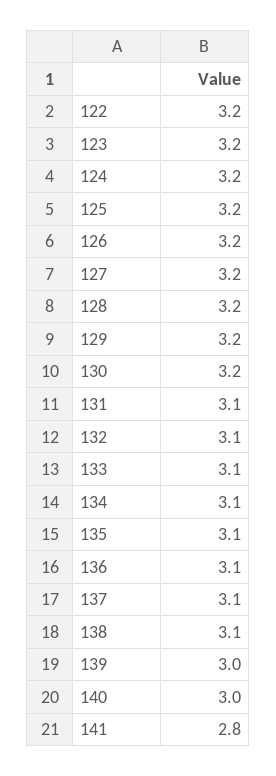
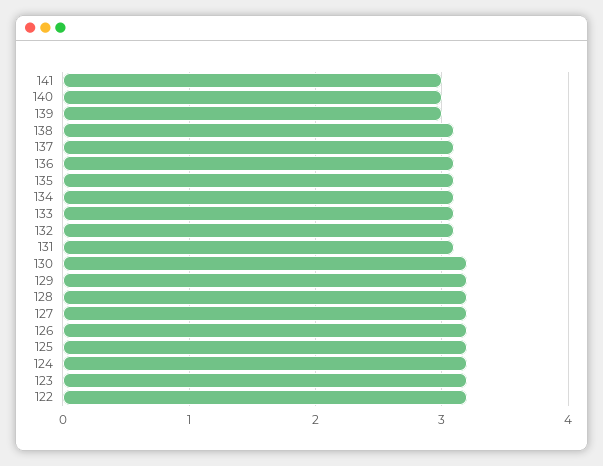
  {
    "122": 3.2,
    "123": 3.2,
    "124": 3.2,
    "125": 3.2,
    "126": 3.2,
    "127": 3.2,
    "128": 3.2,
    "129": 3.2,
    "130": 3.2,
    "131": 3.1,
    "132": 3.1,
    "133": 3.1,
    "134": 3.1,
    "135": 3.1,
    "136": 3.1,
    "137": 3.1,
    "138": 3.1,
    "139": 3,
    "140": 3,
-   "141": 2.8
+   "141": 3
  }

